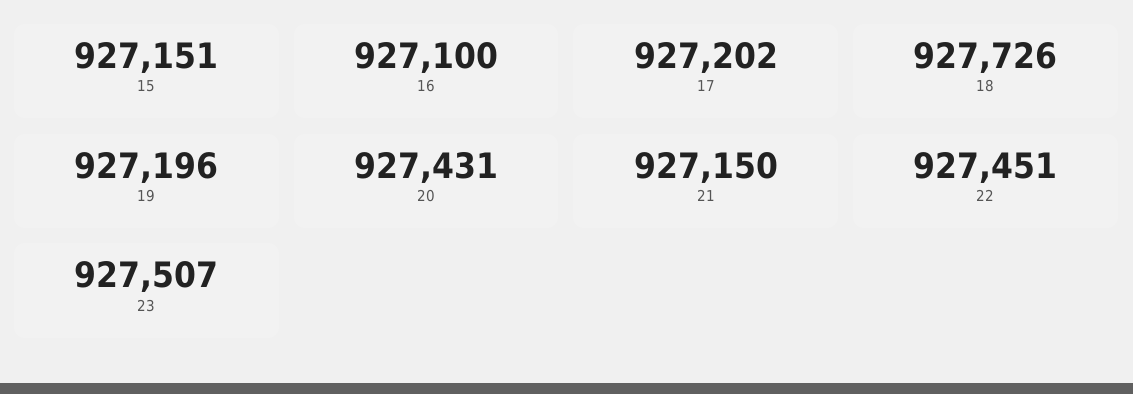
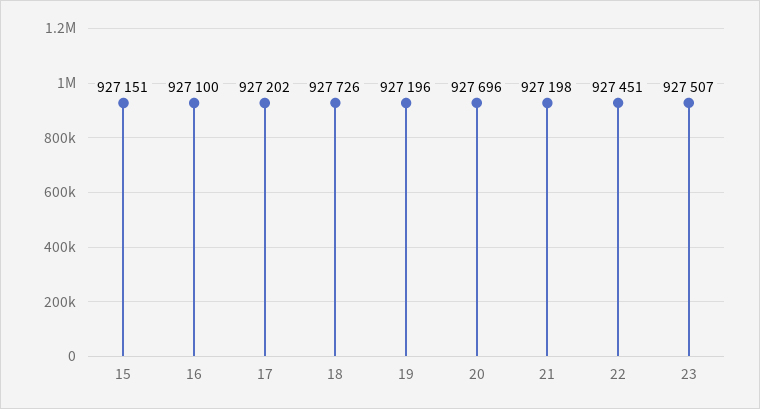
  {
    "15": 927151,
    "16": 927100,
    "17": 927202,
    "18": 927726,
    "19": 927196,
-   "20": 927431,
+   "20": 927696,
-   "21": 927150,
+   "21": 927198,
    "22": 927451,
    "23": 927507
  }

